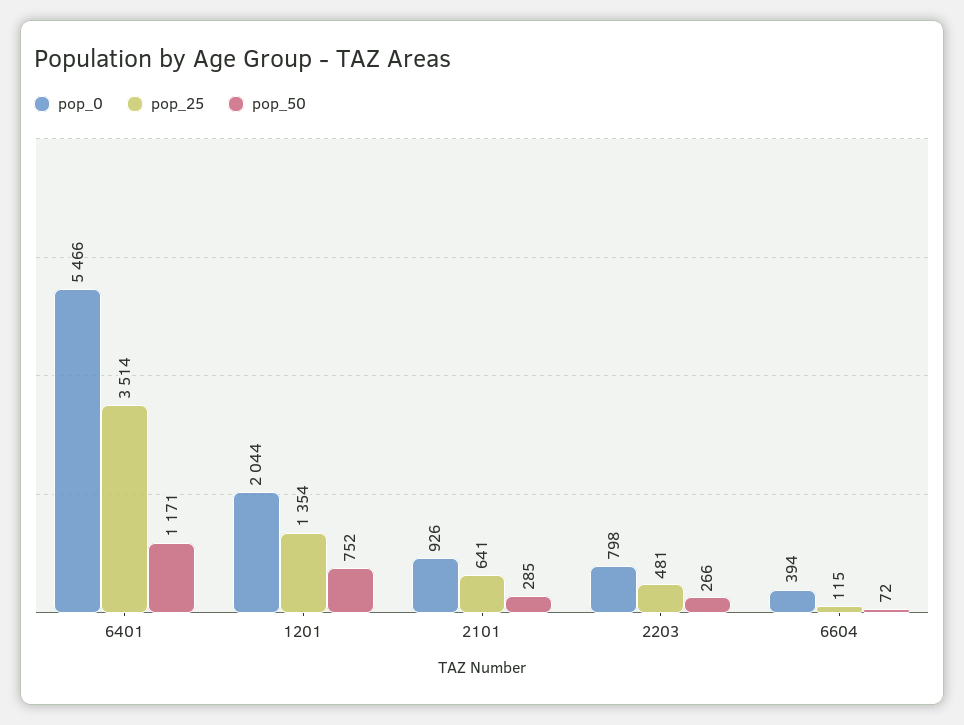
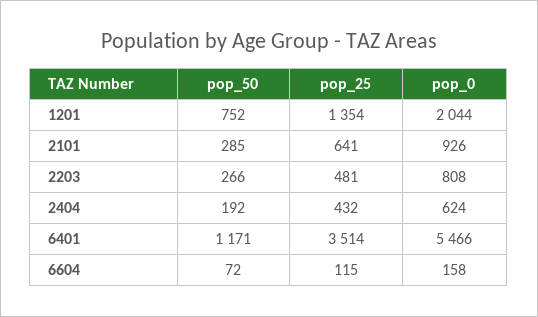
  {
    "pop_0": {
      "6401": 5466,
      "1201": 2044,
      "2101": 926,
-     "2203": 798,
+     "2203": 808,
-     "6604": 394
+     "6604": 158,
+     "2404": 624
    },
    "pop_25": {
      "6401": 3514,
      "1201": 1354,
      "2101": 641,
      "2203": 481,
-     "6604": 115
+     "6604": 115,
+     "2404": 432
    },
    "pop_50": {
      "6401": 1171,
      "1201": 752,
      "2101": 285,
      "2203": 266,
-     "6604": 72
+     "6604": 72,
+     "2404": 192
    }
  }

